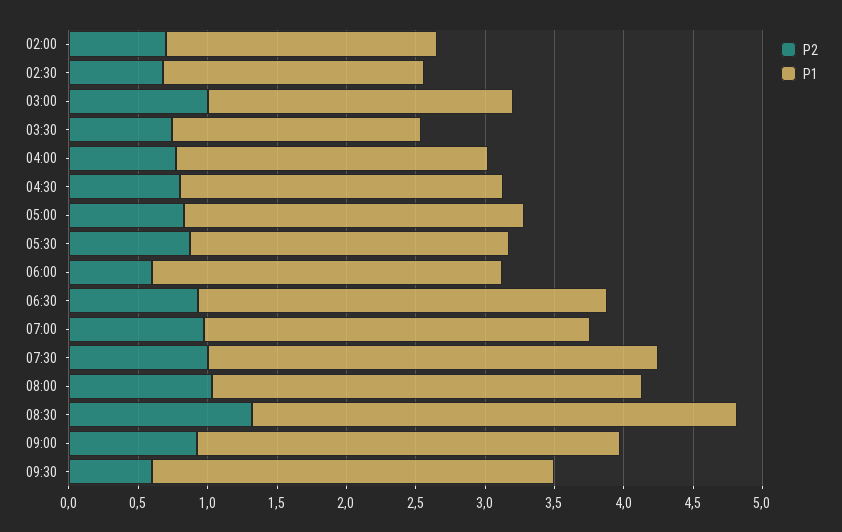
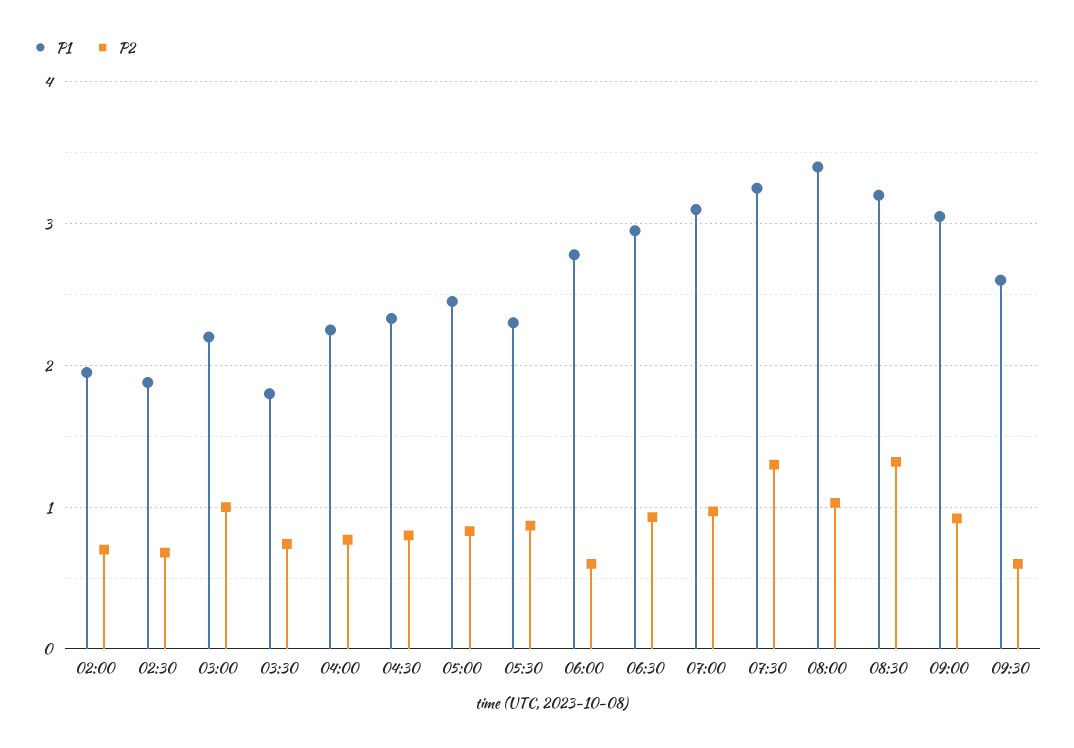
  {
    "P2": {
      "02:00": 0.7,
      "02:30": 0.7,
      "03:00": 1,
      "03:30": 0.7,
      "04:00": 0.8,
      "04:30": 0.8,
      "05:00": 0.8,
      "05:30": 0.9,
      "06:00": 0.6,
      "06:30": 0.9,
      "07:00": 1,
-     "07:30": 1,
+     "07:30": 1.3,
      "08:00": 1,
      "08:30": 1.3,
      "09:00": 0.9,
      "09:30": 0.6
    },
    "P1": {
      "02:00": 2,
      "02:30": 1.9,
      "03:00": 2.2,
      "03:30": 1.8,
      "04:00": 2.3,
      "04:30": 2.3,
      "05:00": 2.5,
      "05:30": 2.3,
-     "06:00": 2.5,
+     "06:00": 2.8,
      "06:30": 3,
-     "07:00": 2.8,
+     "07:00": 3.1,
      "07:30": 3.3,
-     "08:00": 3.1,
+     "08:00": 3.4,
-     "08:30": 3.5,
+     "08:30": 3.2,
      "09:00": 3.1,
-     "09:30": 2.9
+     "09:30": 2.6
    }
  }

